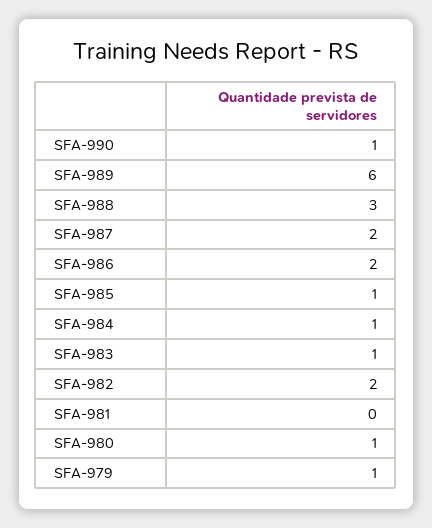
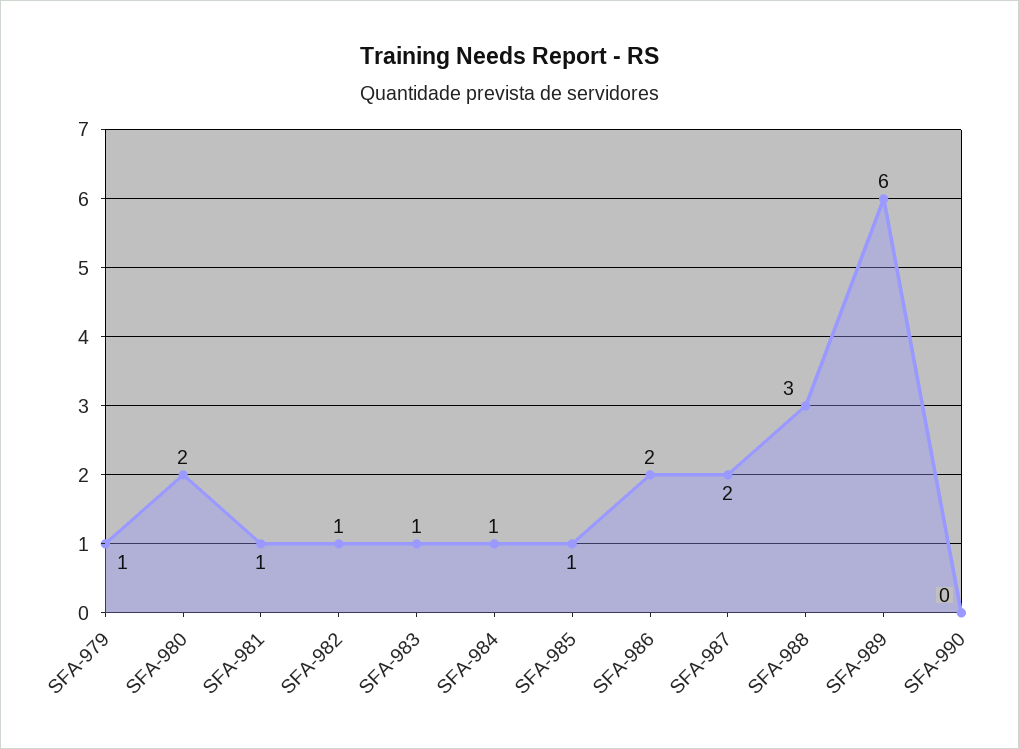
  {
-   "SFA-990": 1,
+   "SFA-990": 0,
    "SFA-989": 6,
    "SFA-988": 3,
    "SFA-987": 2,
    "SFA-986": 2,
    "SFA-985": 1,
    "SFA-984": 1,
    "SFA-983": 1,
-   "SFA-982": 2,
+   "SFA-982": 1,
-   "SFA-981": 0,
+   "SFA-981": 1,
-   "SFA-980": 1,
+   "SFA-980": 2,
    "SFA-979": 1
  }

